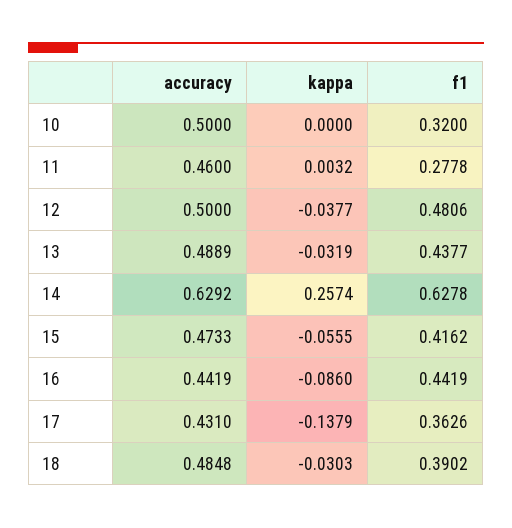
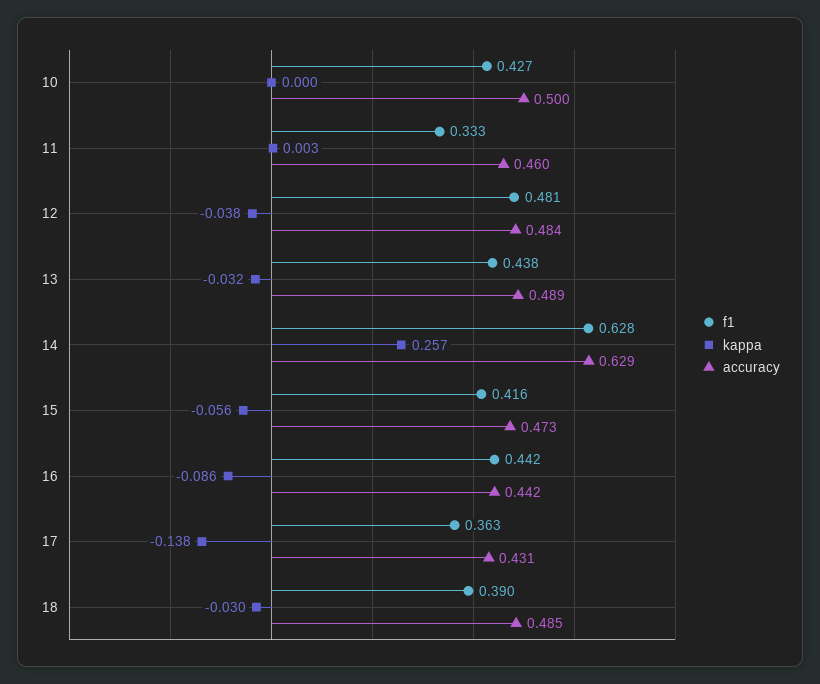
  {
    "accuracy": {
      "10": 0.5,
      "11": 0.46,
-     "12": 0.5,
+     "12": 0.484,
      "13": 0.4889,
      "14": 0.6292,
      "15": 0.4733,
      "16": 0.4419,
      "17": 0.431,
      "18": 0.4848
    },
    "kappa": {
      "10": 0,
      "11": 0.0032,
      "12": -0.0377,
      "13": -0.0319,
      "14": 0.2574,
      "15": -0.0555,
      "16": -0.086,
      "17": -0.1379,
      "18": -0.0303
    },
    "f1": {
-     "10": 0.32,
+     "10": 0.427,
-     "11": 0.2778,
+     "11": 0.333,
      "12": 0.4806,
      "13": 0.4377,
      "14": 0.6278,
      "15": 0.4162,
      "16": 0.4419,
      "17": 0.3626,
      "18": 0.3902
    }
  }

